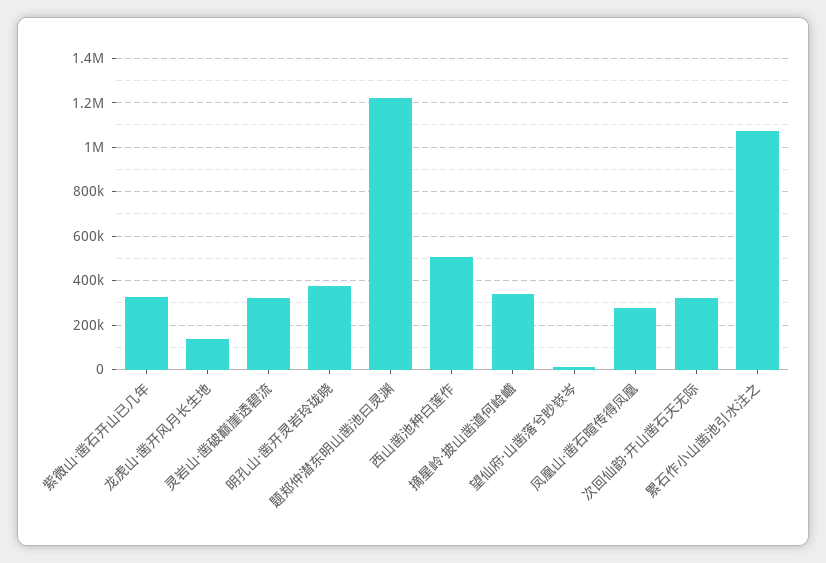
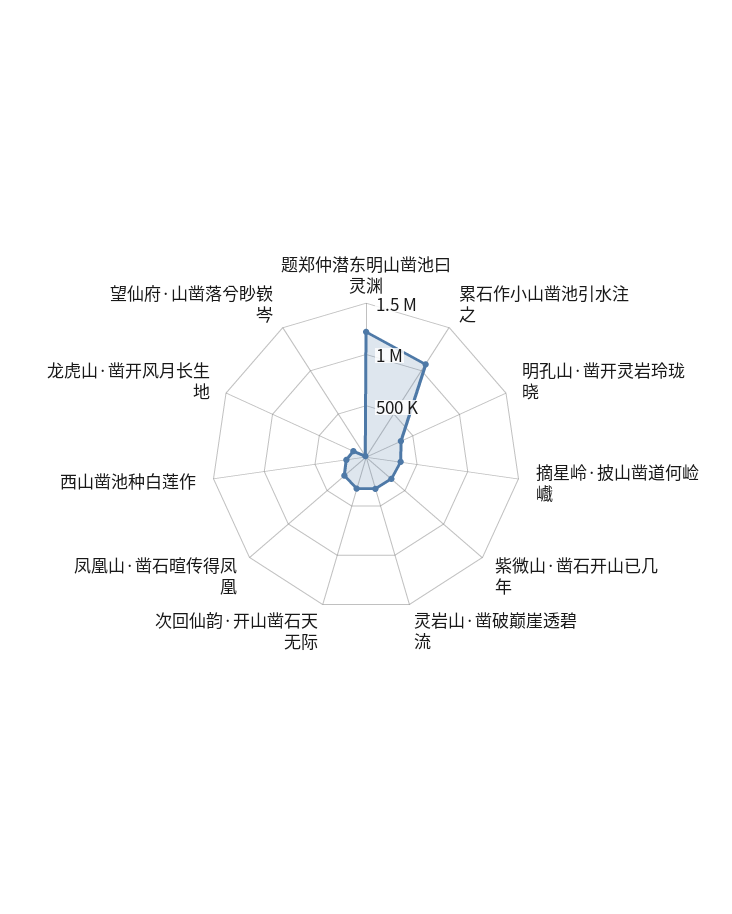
  {
    "紫微山·凿石开山已几年": 350000,
    "龙虎山·凿开风月长生地": 150000,
    "灵岩山·凿破巅崖透碧流": 300000,
    "明孔山·凿开灵岩玲珑晓": 350000,
    "题郑仲潜东明山凿池曰灵渊": 1200000,
-   "西山凿池种白莲作": 500000,
+   "西山凿池种白莲作": 200000,
    "摘星岭·披山凿道何崄巇": 350000,
    "望仙府·山凿落兮眇嵚岑": 0,
    "凤凰山·凿石暄传得凤凰": 300000,
    "次回仙韵·开山凿石天无际": 300000,
    "累石作小山凿池引水注之": 1050000
  }

